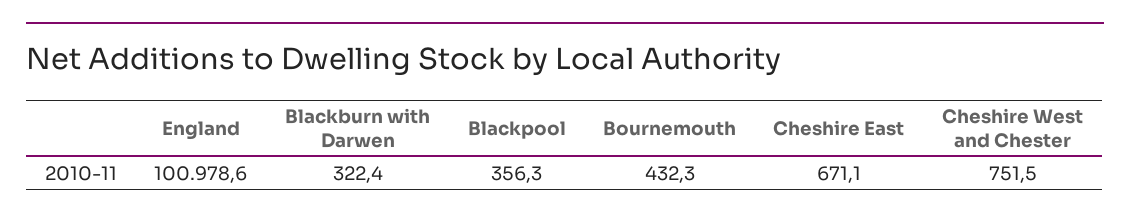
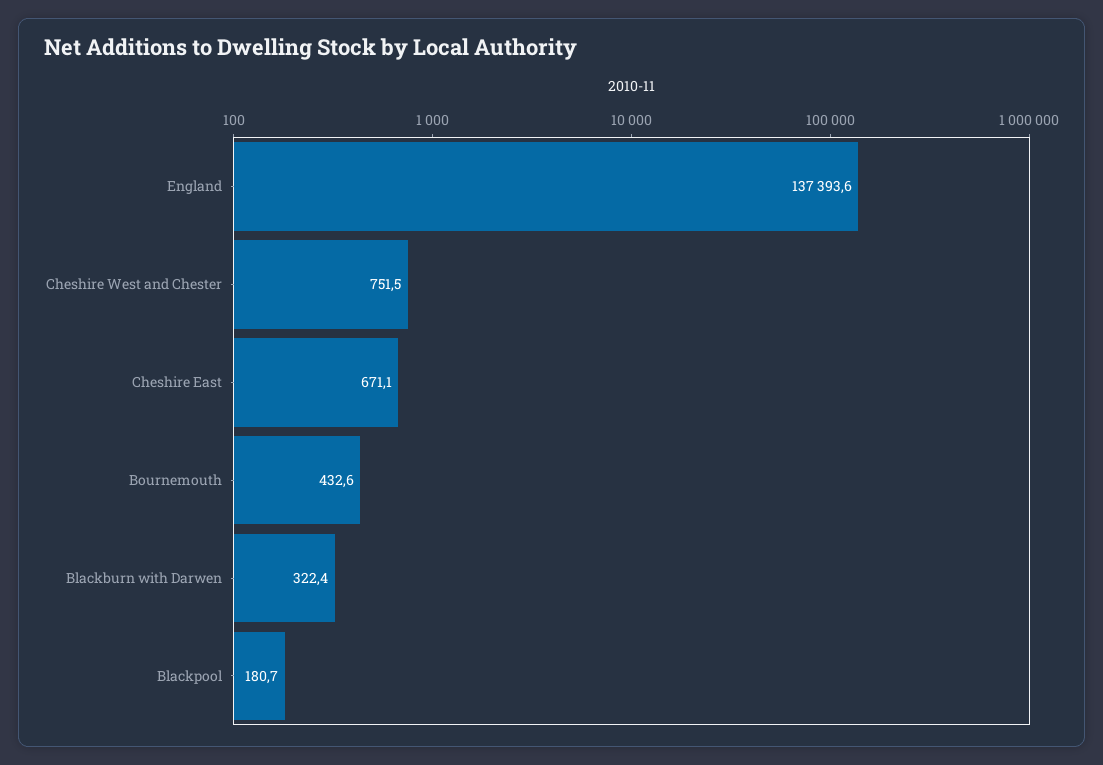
  {
-   "England": 100978.6,
+   "England": 137393.6,
    "Blackburn with Darwen": 322.4,
-   "Blackpool": 356.3,
+   "Blackpool": 180.7,
-   "Bournemouth": 432.3,
+   "Bournemouth": 432.6,
    "Cheshire East": 671.1,
    "Cheshire West and Chester": 751.5
  }

